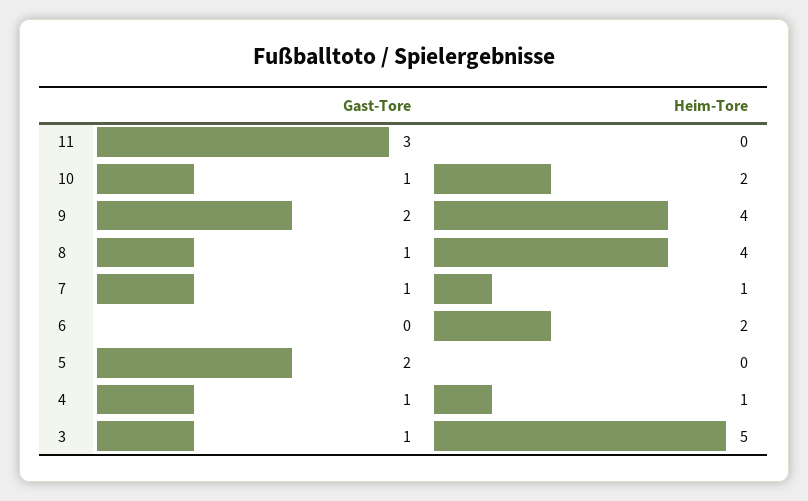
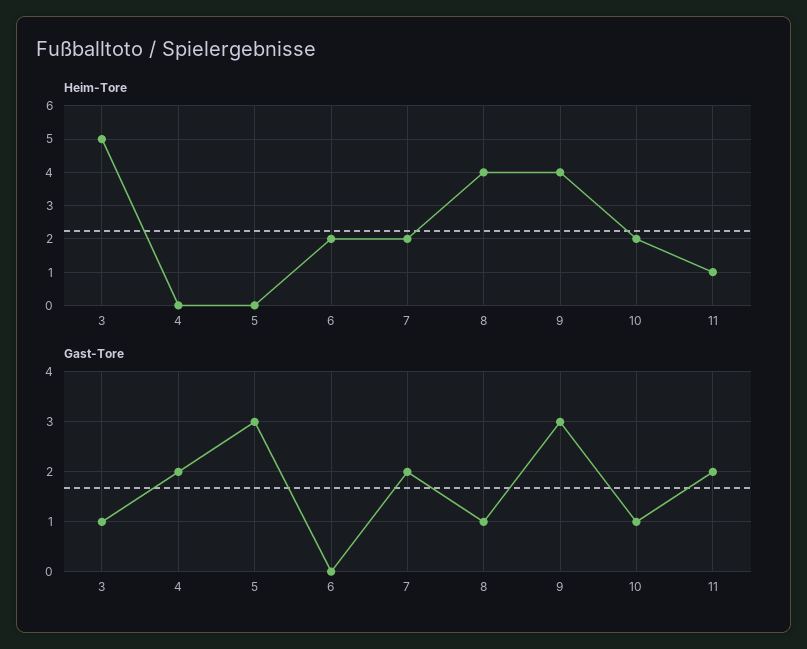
  {
    "Gast-Tore": {
-     "11": 3,
+     "11": 2,
      "10": 1,
-     "9": 2,
+     "9": 3,
      "8": 1,
-     "7": 1,
+     "7": 2,
      "6": 0,
-     "5": 2,
+     "5": 3,
-     "4": 1,
+     "4": 2,
      "3": 1
    },
    "Heim-Tore": {
-     "11": 0,
+     "11": 1,
      "10": 2,
      "9": 4,
      "8": 4,
-     "7": 1,
+     "7": 2,
      "6": 2,
      "5": 0,
-     "4": 1,
+     "4": 0,
      "3": 5
    }
  }

